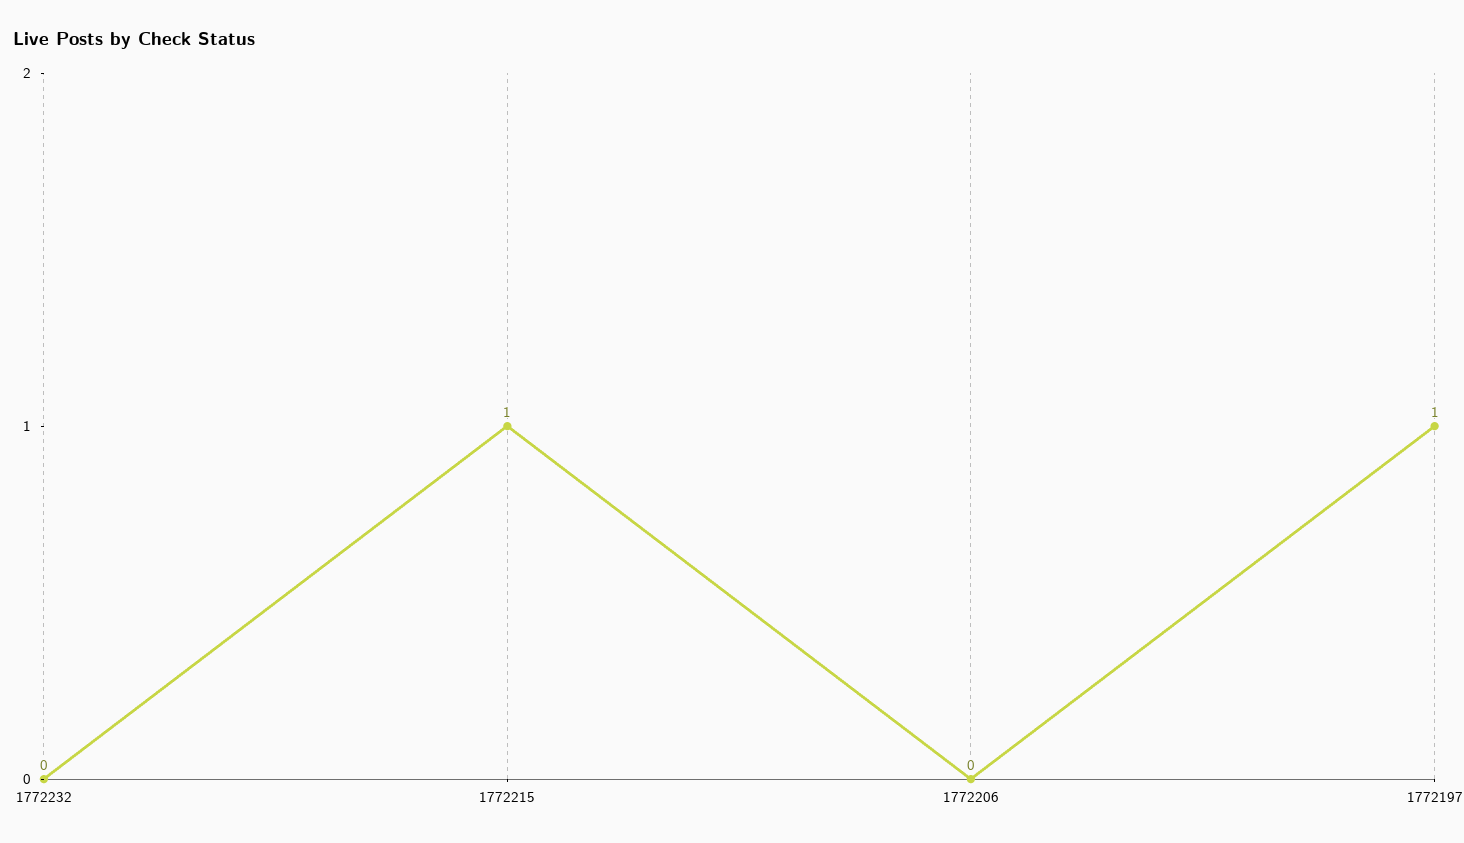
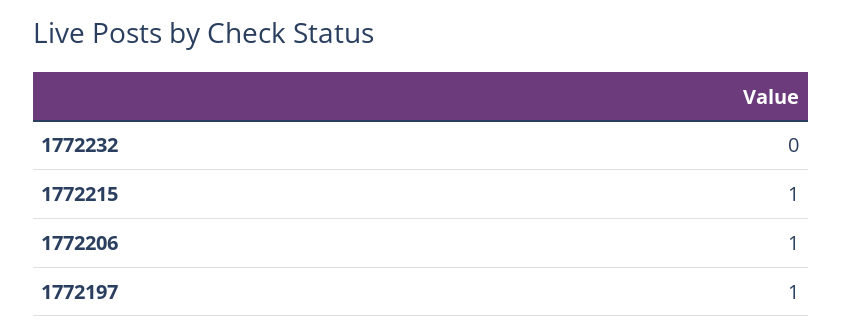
  {
    "1772232": 0,
    "1772215": 1,
-   "1772206": 0,
+   "1772206": 1,
    "1772197": 1
  }

